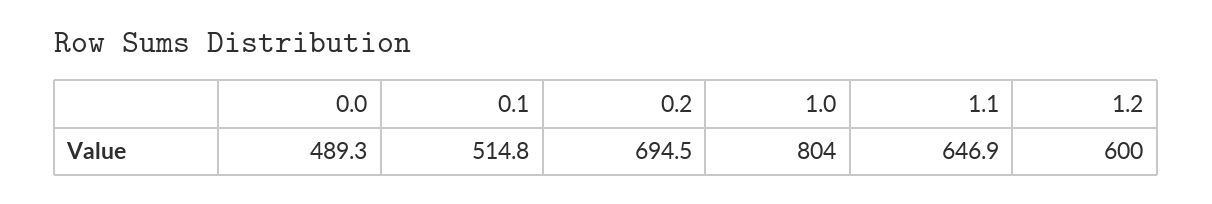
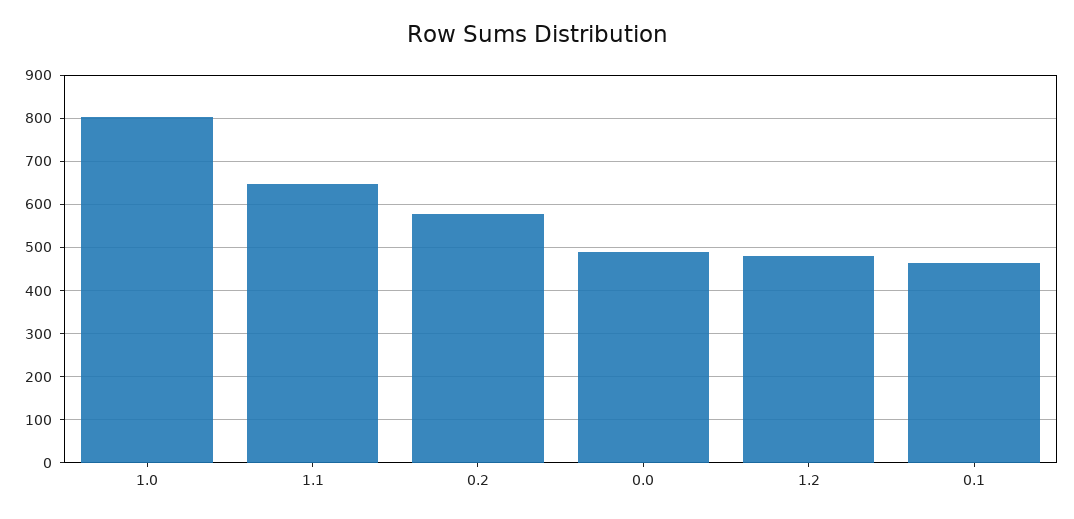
  {
    "0.0": 489.3,
-   "0.1": 514.8,
+   "0.1": 460,
-   "0.2": 694.5,
+   "0.2": 580,
    "1.0": 804,
    "1.1": 646.9,
-   "1.2": 600
+   "1.2": 480
  }

